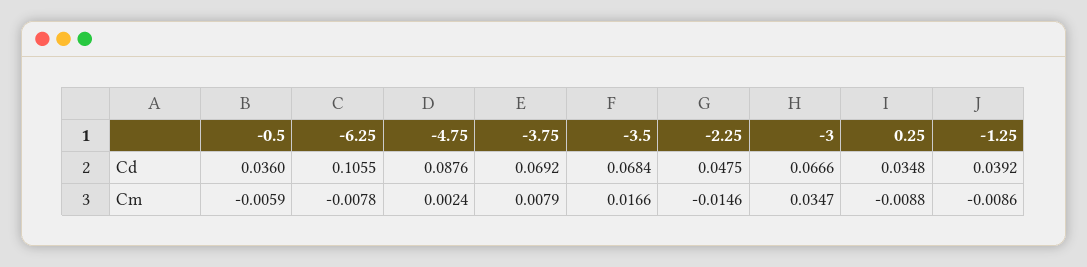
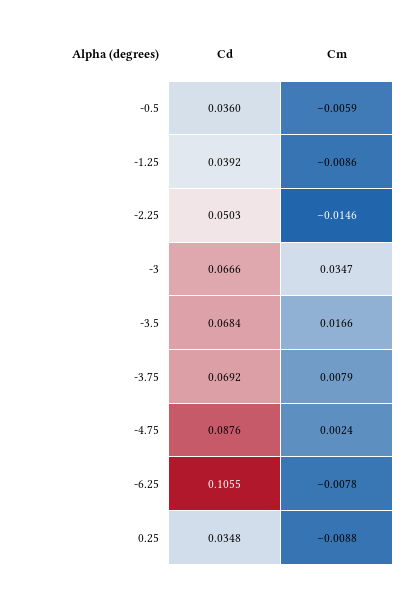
  {
    "-0.5": {
      "Cd": 0.036,
      "Cm": -0.0059
    },
    "-6.25": {
      "Cd": 0.1055,
      "Cm": -0.0078
    },
    "-4.75": {
      "Cd": 0.0876,
      "Cm": 0.0024
    },
    "-3.75": {
      "Cd": 0.0692,
      "Cm": 0.0079
    },
    "-3.5": {
      "Cd": 0.0684,
      "Cm": 0.0166
    },
    "-2.25": {
-     "Cd": 0.0475,
+     "Cd": 0.0503,
      "Cm": -0.0146
    },
    "-3": {
      "Cd": 0.0666,
      "Cm": 0.0347
    },
    "0.25": {
      "Cd": 0.0348,
      "Cm": -0.0088
    },
    "-1.25": {
      "Cd": 0.0392,
      "Cm": -0.0086
    }
  }

